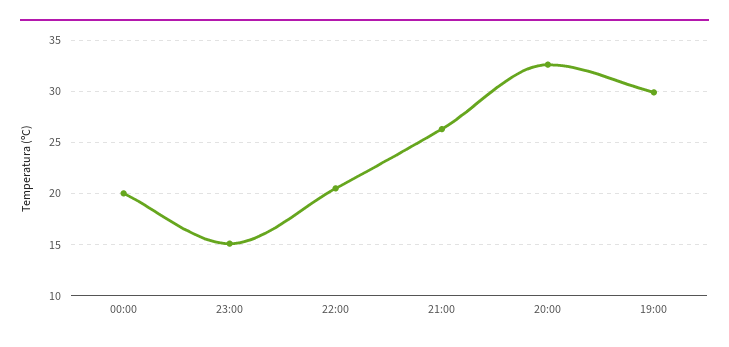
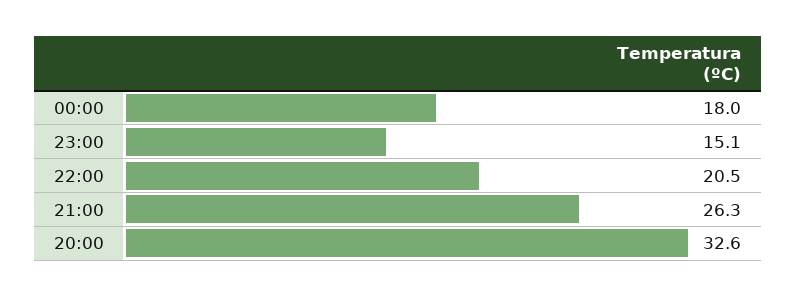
  {
-   "00:00": 20,
+   "00:00": 18,
    "23:00": 15.1,
    "22:00": 20.5,
    "21:00": 26.3,
-   "20:00": 32.6,
+   "20:00": 32.6
-   "19:00": 30
  }

